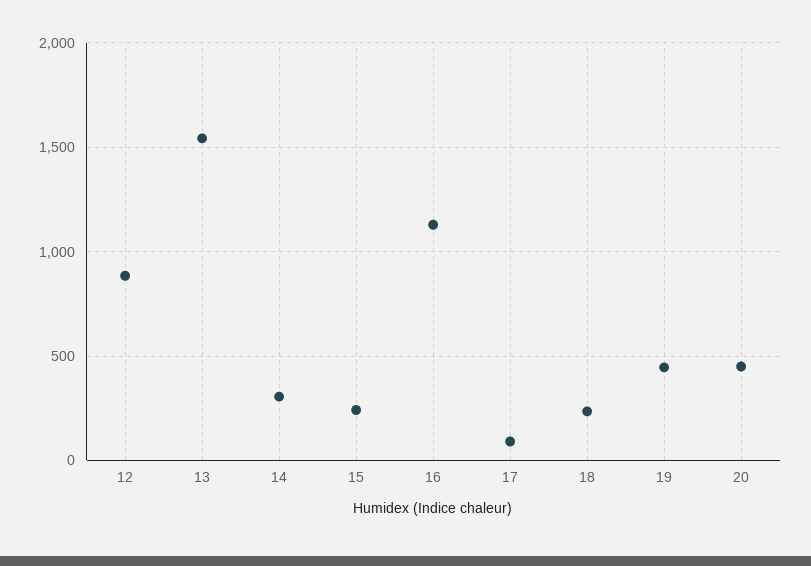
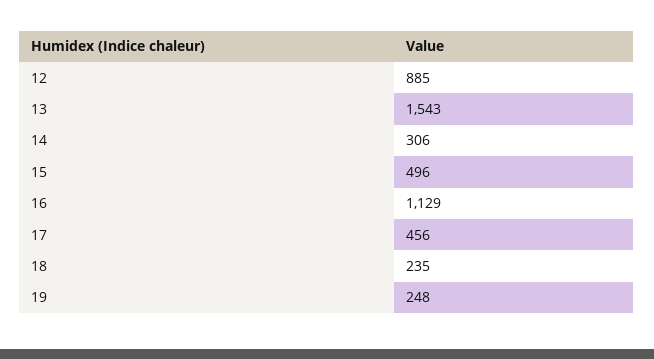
  {
    "12": 885,
    "13": 1543,
    "14": 306,
-   "15": 250,
+   "15": 496,
    "16": 1129,
-   "17": 100,
+   "17": 456,
    "18": 235,
-   "19": 450,
+   "19": 248
-   "20": 450
  }

